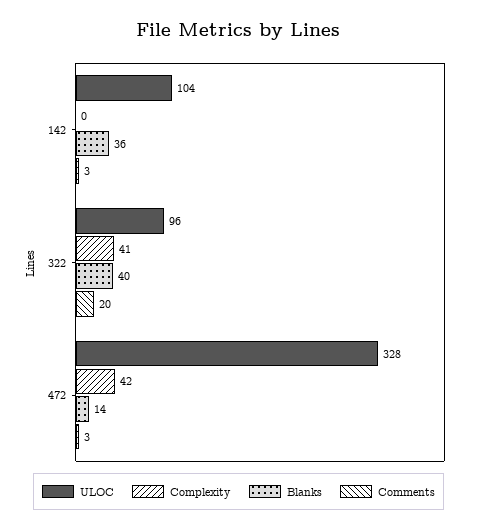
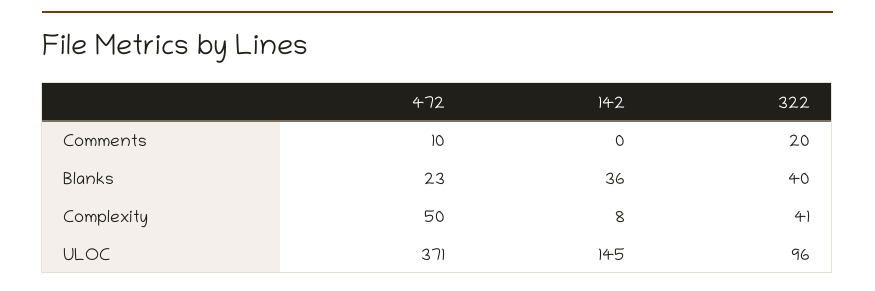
  {
    "ULOC": {
-     "142": 104,
+     "142": 145,
      "322": 96,
-     "472": 328
+     "472": 371
    },
    "Complexity": {
-     "142": 0,
+     "142": 8,
      "322": 41,
-     "472": 42
+     "472": 50
    },
    "Blanks": {
      "142": 36,
      "322": 40,
-     "472": 14
+     "472": 23
    },
    "Comments": {
-     "142": 3,
+     "142": 0,
      "322": 20,
-     "472": 3
+     "472": 10
    }
  }

